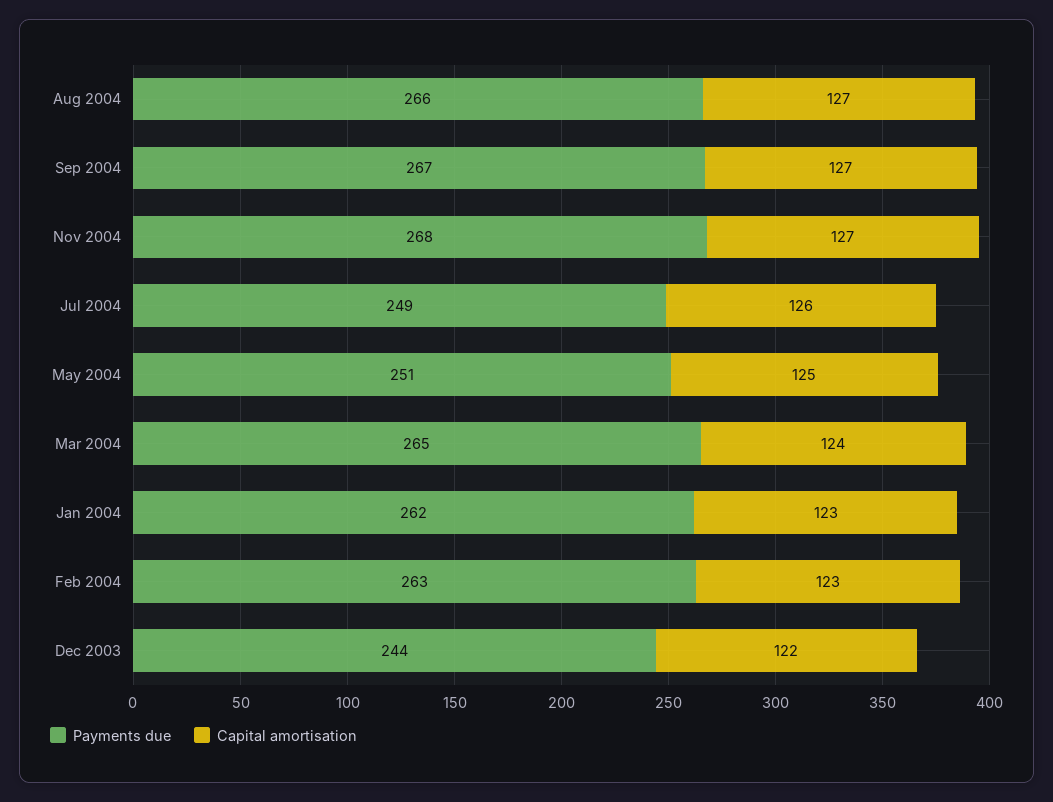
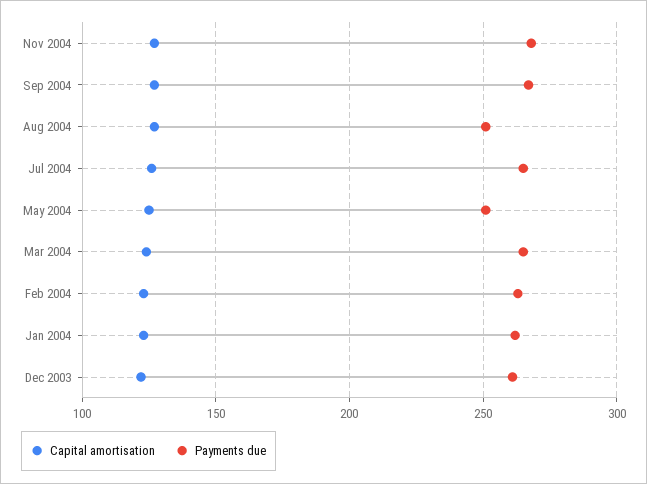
  {
    "Payments due": {
-     "Aug 2004": 266,
+     "Aug 2004": 250,
      "Sep 2004": 267,
      "Nov 2004": 268,
-     "Jul 2004": 249,
+     "Jul 2004": 265,
      "May 2004": 251,
      "Mar 2004": 265,
      "Jan 2004": 262,
      "Feb 2004": 263,
-     "Dec 2003": 244
+     "Dec 2003": 260
    },
    "Capital amortisation": {
      "Aug 2004": 127,
      "Sep 2004": 127,
      "Nov 2004": 127,
      "Jul 2004": 126,
      "May 2004": 125,
      "Mar 2004": 124,
      "Jan 2004": 123,
      "Feb 2004": 123,
      "Dec 2003": 122
    }
  }

